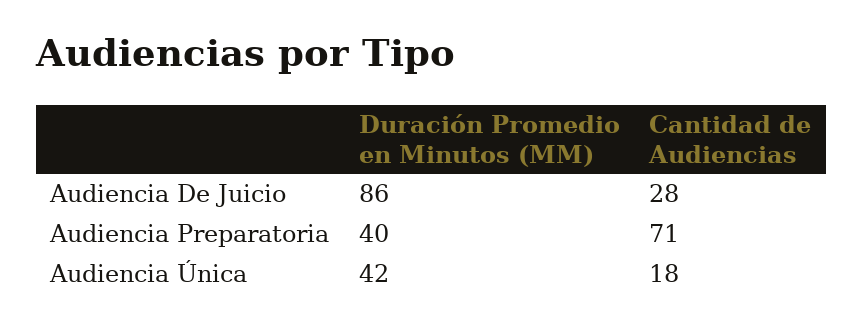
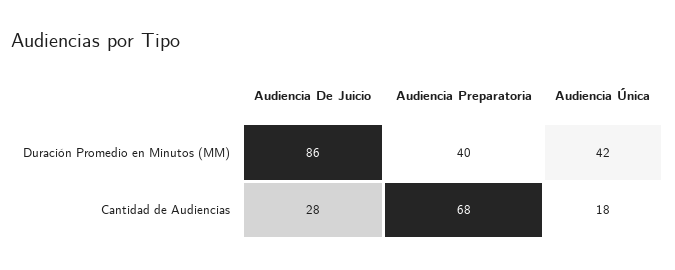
  {
    "Duración Promedio en Minutos (MM)": {
      "Audiencia De Juicio": 86,
      "Audiencia Preparatoria": 40,
      "Audiencia Única": 42
    },
    "Cantidad de Audiencias": {
      "Audiencia De Juicio": 28,
-     "Audiencia Preparatoria": 71,
+     "Audiencia Preparatoria": 68,
      "Audiencia Única": 18
    }
  }

